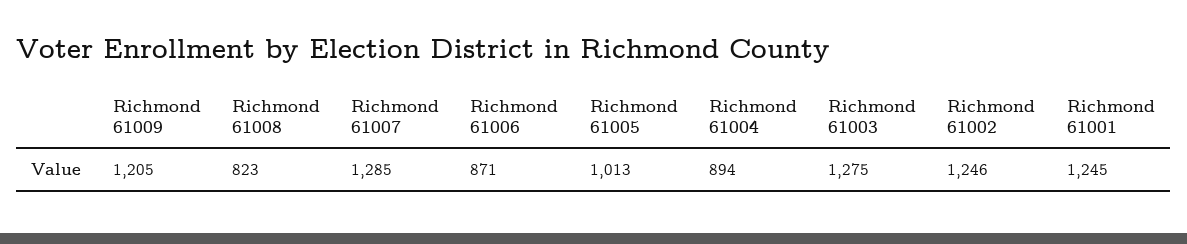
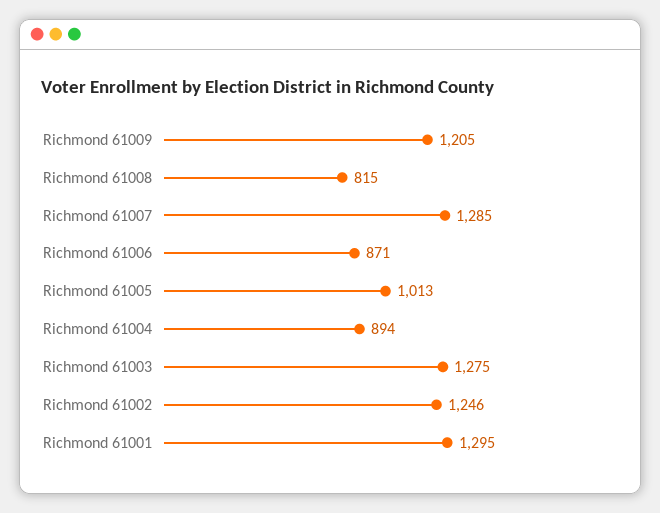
  {
    "Richmond 61009": 1205,
-   "Richmond 61008": 823,
+   "Richmond 61008": 815,
    "Richmond 61007": 1285,
    "Richmond 61006": 871,
    "Richmond 61005": 1013,
    "Richmond 61004": 894,
    "Richmond 61003": 1275,
    "Richmond 61002": 1246,
-   "Richmond 61001": 1245
+   "Richmond 61001": 1295
  }

